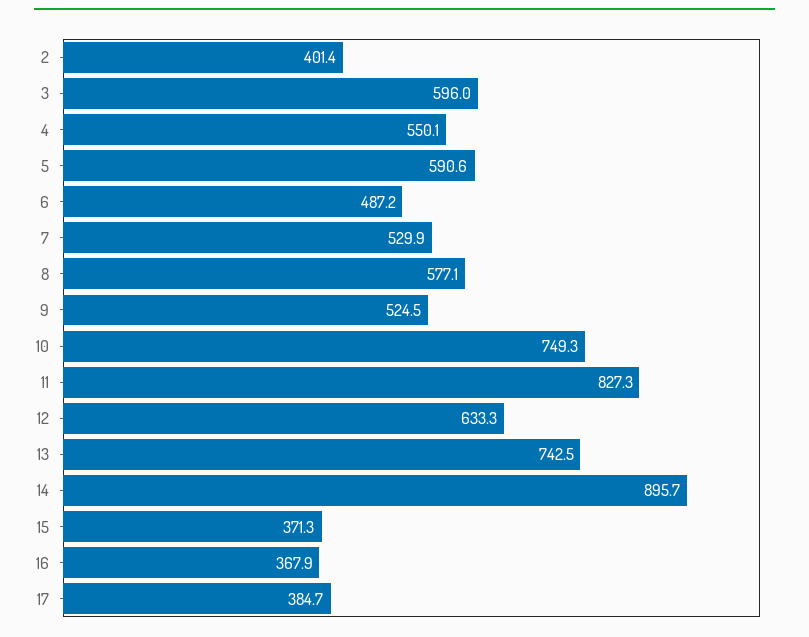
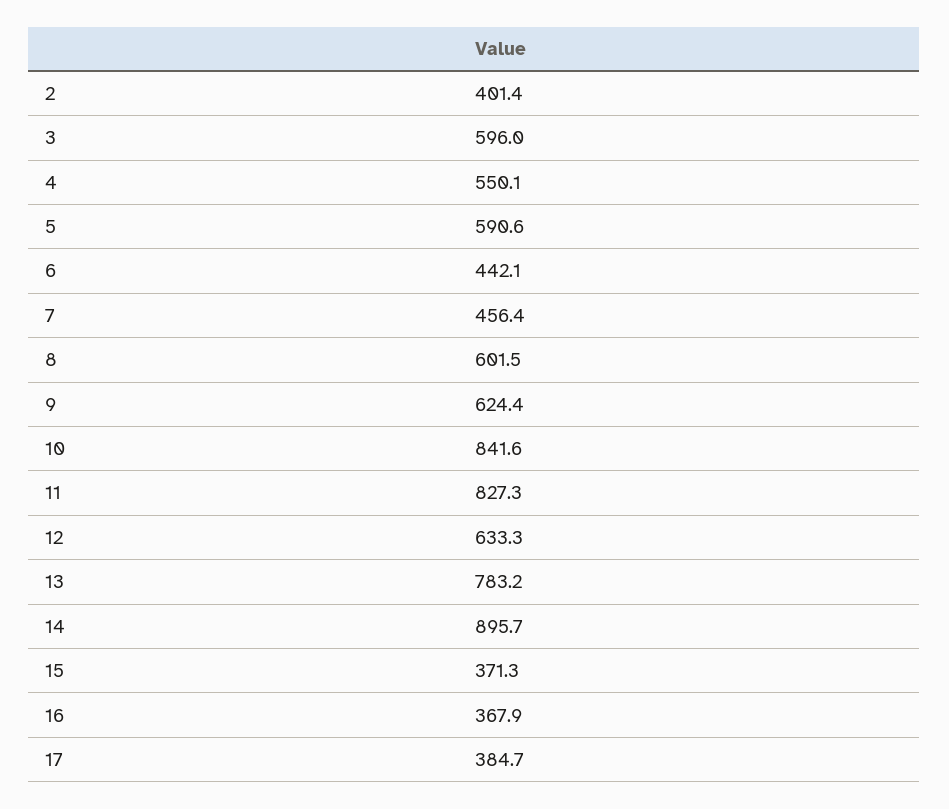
  {
    "2": 401.4,
    "3": 596,
    "4": 550.1,
    "5": 590.6,
-   "6": 487.2,
+   "6": 442.1,
-   "7": 529.9,
+   "7": 456.4,
-   "8": 577.1,
+   "8": 601.5,
-   "9": 524.5,
+   "9": 624.4,
-   "10": 749.3,
+   "10": 841.6,
    "11": 827.3,
    "12": 633.3,
-   "13": 742.5,
+   "13": 783.2,
    "14": 895.7,
    "15": 371.3,
    "16": 367.9,
    "17": 384.7
  }

